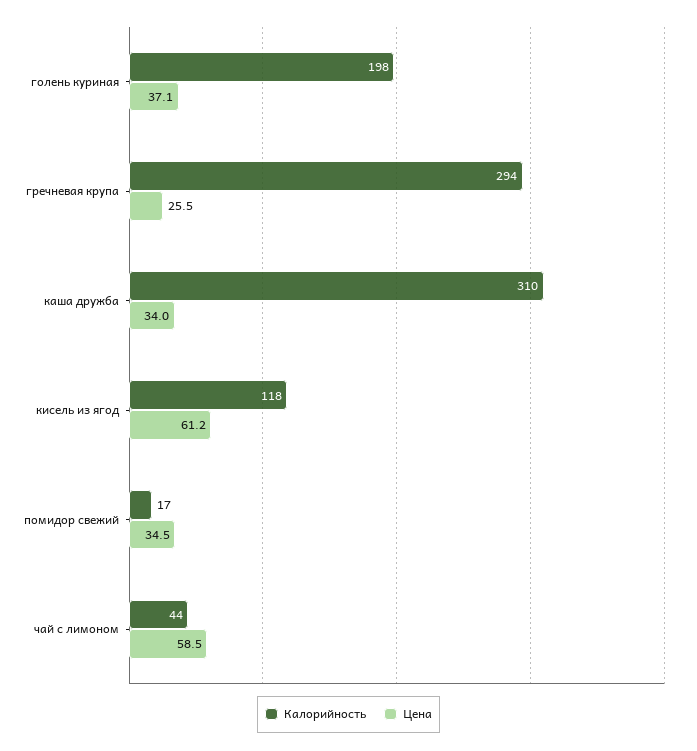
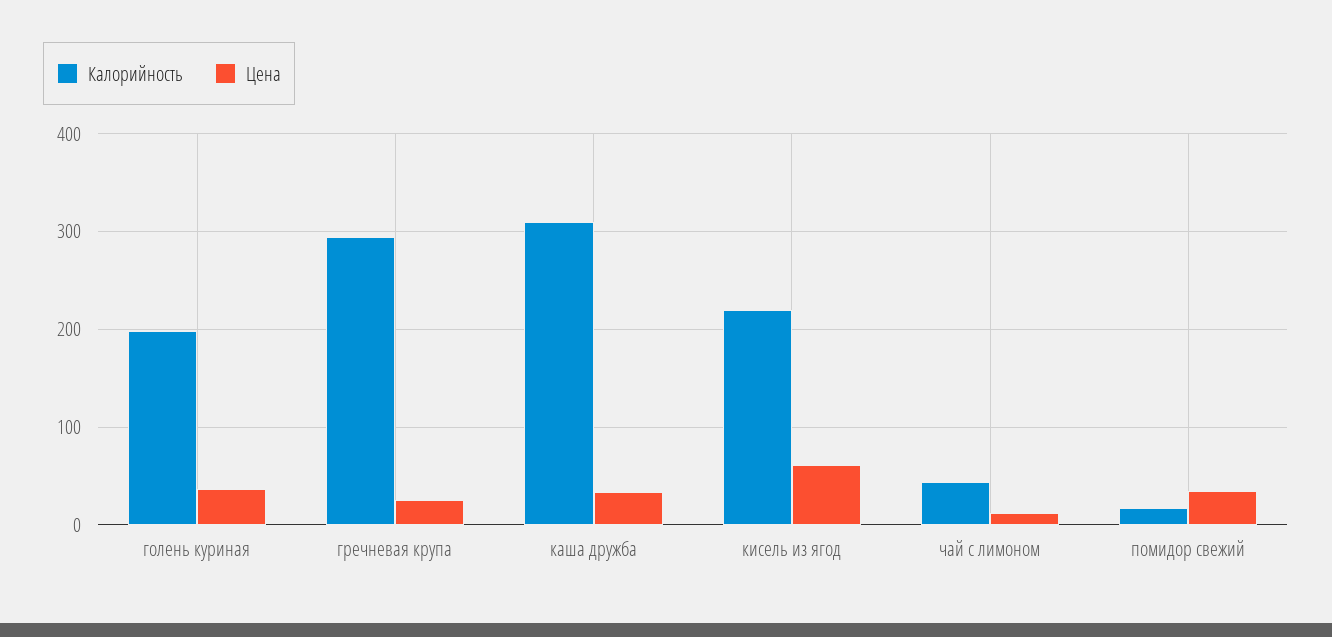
  {
    "Калорийность": {
      "голень куриная": 198,
      "гречневая крупа": 294,
      "каша дружба": 310,
-     "кисель из ягод": 118,
+     "кисель из ягод": 220,
      "помидор свежий": 17,
      "чай с лимоном": 44
    },
    "Цена": {
      "голень куриная": 37.1,
      "гречневая крупа": 25.5,
      "каша дружба": 34,
      "кисель из ягод": 61.2,
      "помидор свежий": 34.5,
-     "чай с лимоном": 58.5
+     "чай с лимоном": 10
    }
  }

